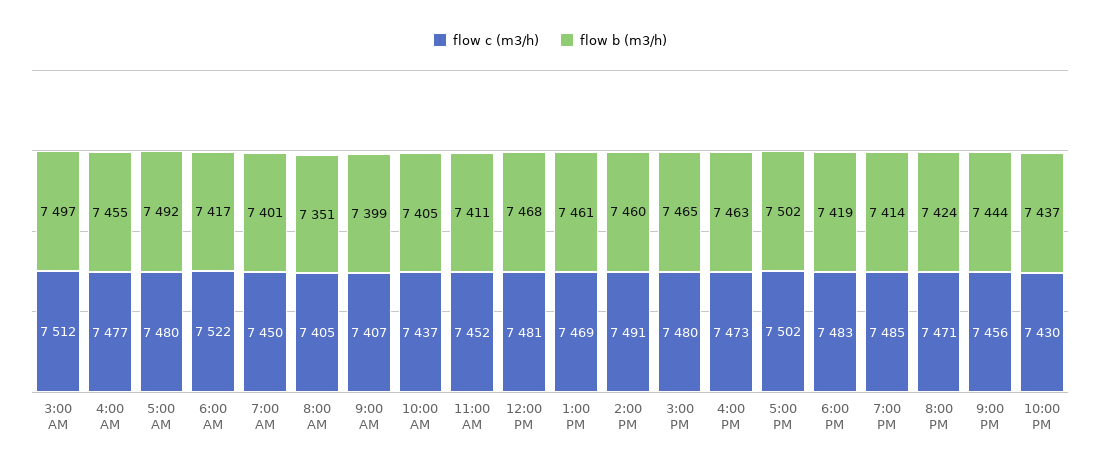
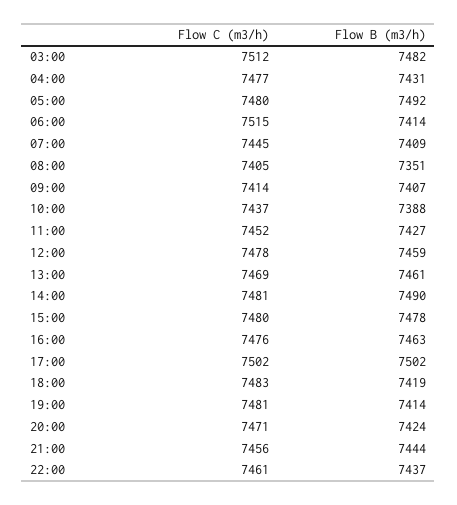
  {
    "flow c (m3/h)": {
      "3:00 AM": 7512,
      "4:00 AM": 7477,
      "5:00 AM": 7480,
-     "6:00 AM": 7522,
+     "6:00 AM": 7515,
-     "7:00 AM": 7450,
+     "7:00 AM": 7445,
      "8:00 AM": 7405,
-     "9:00 AM": 7407,
+     "9:00 AM": 7414,
      "10:00 AM": 7437,
      "11:00 AM": 7452,
-     "12:00 PM": 7481,
+     "12:00 PM": 7478,
      "1:00 PM": 7469,
-     "2:00 PM": 7491,
+     "2:00 PM": 7481,
      "3:00 PM": 7480,
-     "4:00 PM": 7473,
+     "4:00 PM": 7476,
      "5:00 PM": 7502,
      "6:00 PM": 7483,
-     "7:00 PM": 7485,
+     "7:00 PM": 7481,
      "8:00 PM": 7471,
      "9:00 PM": 7456,
-     "10:00 PM": 7430
+     "10:00 PM": 7461
    },
    "flow b (m3/h)": {
-     "3:00 AM": 7497,
+     "3:00 AM": 7482,
-     "4:00 AM": 7455,
+     "4:00 AM": 7431,
      "5:00 AM": 7492,
-     "6:00 AM": 7417,
+     "6:00 AM": 7414,
-     "7:00 AM": 7401,
+     "7:00 AM": 7409,
      "8:00 AM": 7351,
-     "9:00 AM": 7399,
+     "9:00 AM": 7407,
-     "10:00 AM": 7405,
+     "10:00 AM": 7388,
-     "11:00 AM": 7411,
+     "11:00 AM": 7427,
-     "12:00 PM": 7468,
+     "12:00 PM": 7459,
      "1:00 PM": 7461,
-     "2:00 PM": 7460,
+     "2:00 PM": 7490,
-     "3:00 PM": 7465,
+     "3:00 PM": 7478,
      "4:00 PM": 7463,
      "5:00 PM": 7502,
      "6:00 PM": 7419,
      "7:00 PM": 7414,
      "8:00 PM": 7424,
      "9:00 PM": 7444,
      "10:00 PM": 7437
    }
  }

